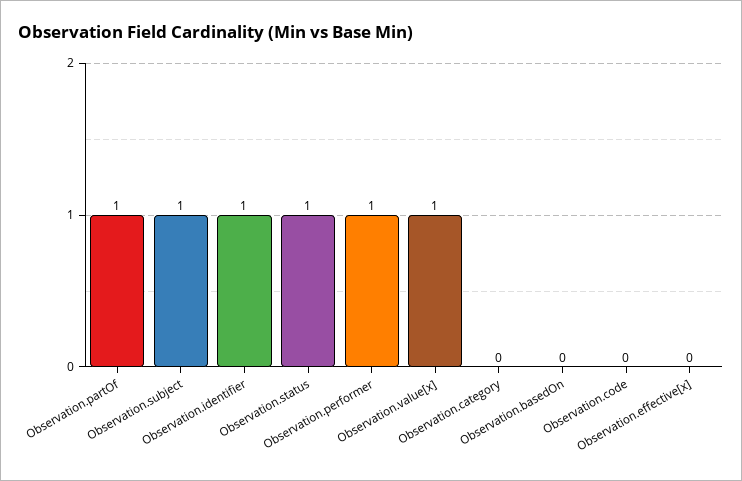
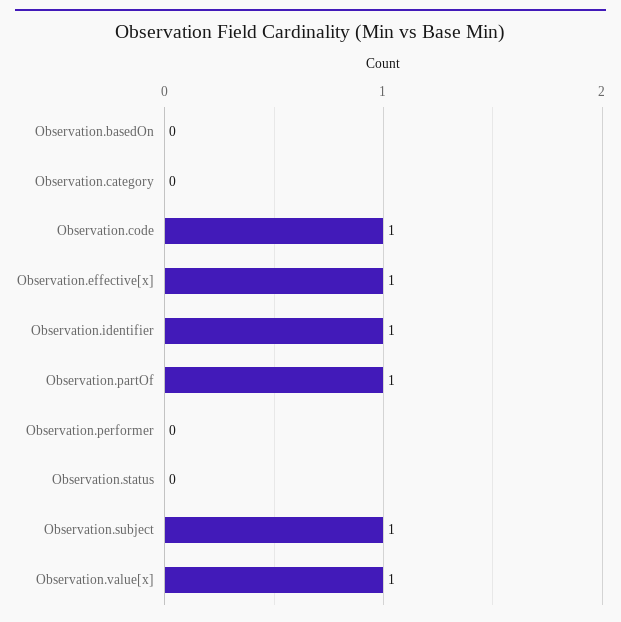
  {
    "Observation.partOf": 1,
    "Observation.subject": 1,
    "Observation.identifier": 1,
-   "Observation.status": 1,
+   "Observation.status": 0,
-   "Observation.performer": 1,
+   "Observation.performer": 0,
    "Observation.value[x]": 1,
    "Observation.category": 0,
    "Observation.basedOn": 0,
-   "Observation.code": 0,
+   "Observation.code": 1,
-   "Observation.effective[x]": 0
+   "Observation.effective[x]": 1
  }

